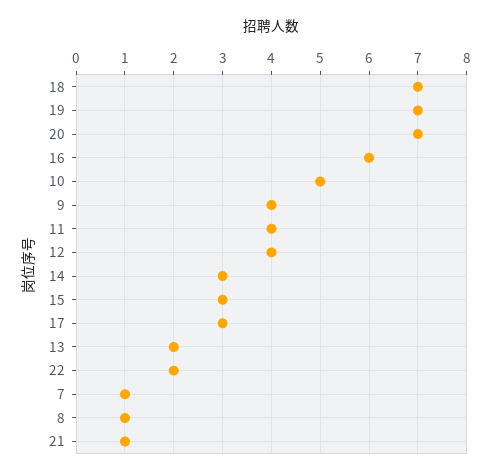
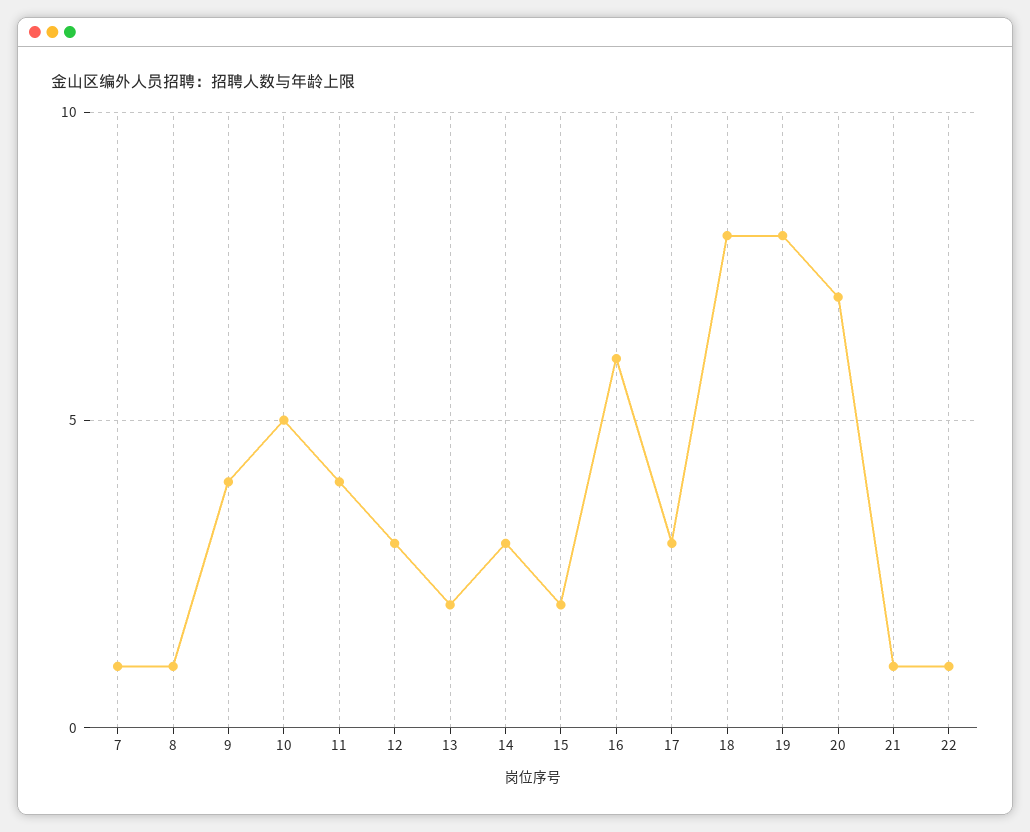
  {
-   "18": 7,
+   "18": 8,
-   "19": 7,
+   "19": 8,
    "20": 7,
    "16": 6,
    "10": 5,
    "9": 4,
    "11": 4,
-   "12": 4,
+   "12": 3,
    "14": 3,
-   "15": 3,
+   "15": 2,
    "17": 3,
    "13": 2,
-   "22": 2,
+   "22": 1,
    "7": 1,
    "8": 1,
    "21": 1
  }

